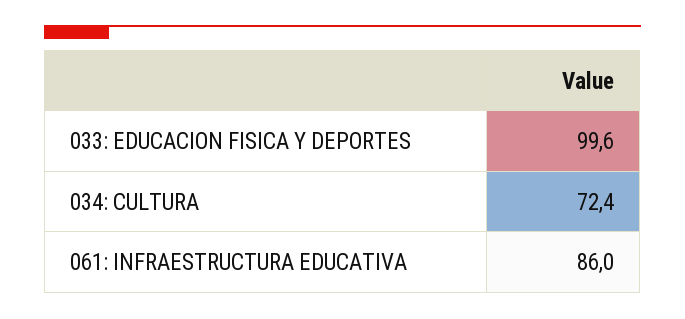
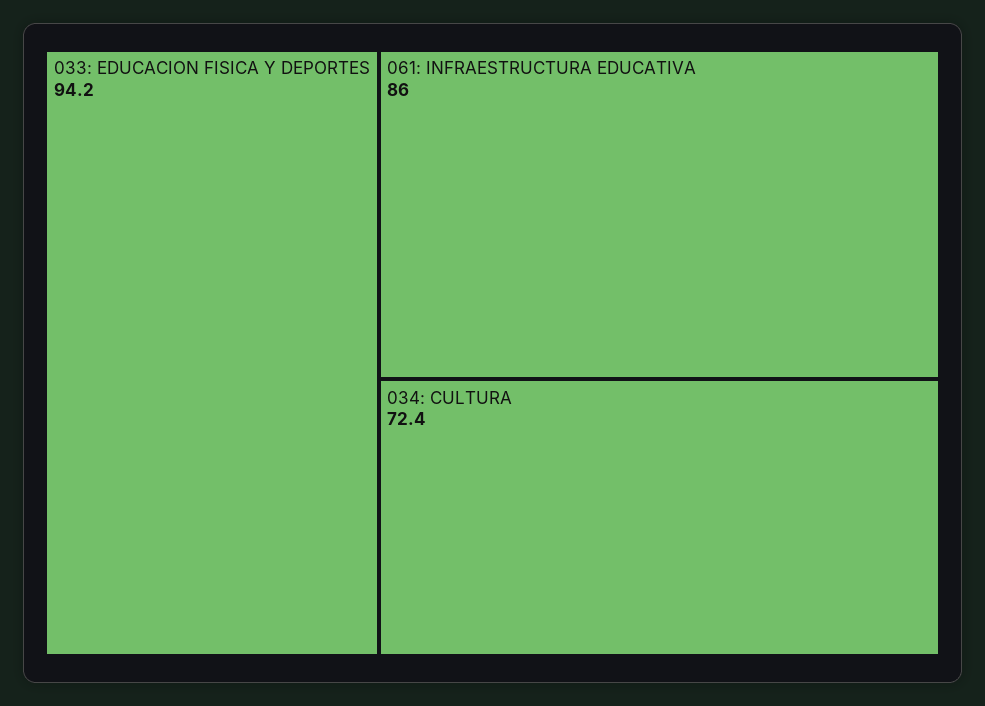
  {
-   "033: EDUCACION FISICA Y DEPORTES": 99.6,
+   "033: EDUCACION FISICA Y DEPORTES": 94.2,
    "034: CULTURA": 72.4,
    "061: INFRAESTRUCTURA EDUCATIVA": 86
  }

